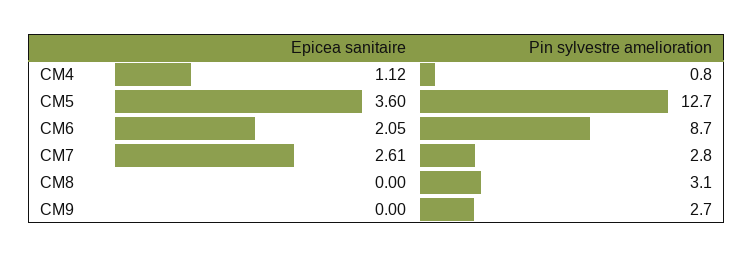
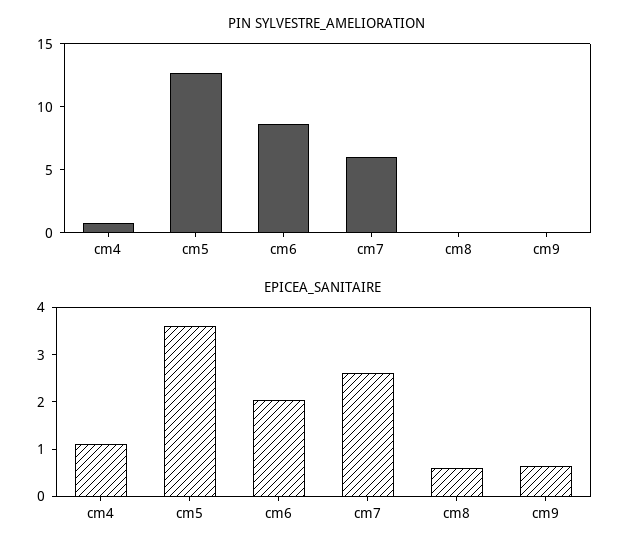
  {
    "Epicea sanitaire": {
      "CM4": 1.12,
      "CM5": 3.6,
      "CM6": 2.05,
      "CM7": 2.61,
-     "CM8": 0,
+     "CM8": 0.6,
-     "CM9": 0
+     "CM9": 0.6
    },
    "Pin sylvestre amelioration": {
      "CM4": 0.8,
      "CM5": 12.7,
      "CM6": 8.7,
-     "CM7": 2.8,
+     "CM7": 6,
-     "CM8": 3.1,
+     "CM8": 0,
-     "CM9": 2.7
+     "CM9": 0
    }
  }

